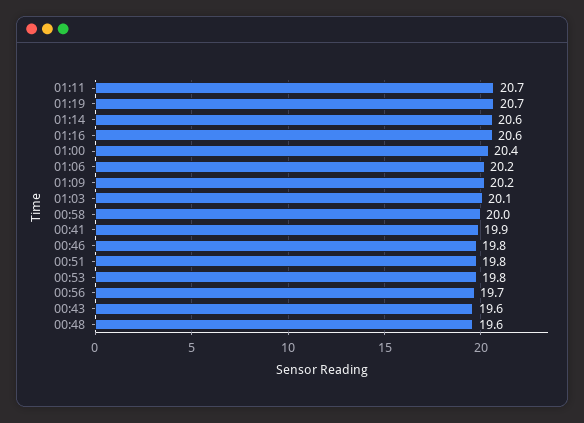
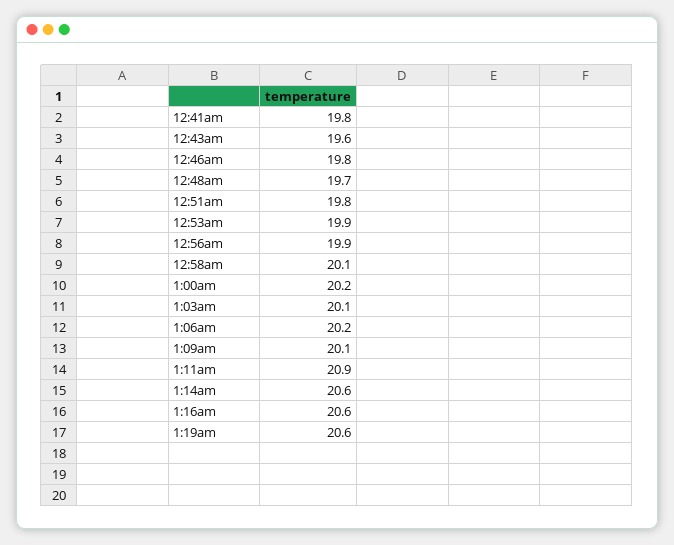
  {
-   "01:11": 20.7,
+   "01:11": 20.9,
-   "01:19": 20.7,
+   "01:19": 20.6,
    "01:14": 20.6,
    "01:16": 20.6,
-   "01:00": 20.4,
+   "01:00": 20.2,
    "01:06": 20.2,
-   "01:09": 20.2,
+   "01:09": 20.1,
    "01:03": 20.1,
-   "00:58": 20,
+   "00:58": 20.1,
-   "00:41": 19.9,
+   "00:41": 19.8,
    "00:46": 19.8,
    "00:51": 19.8,
-   "00:53": 19.8,
+   "00:53": 19.9,
-   "00:56": 19.7,
+   "00:56": 19.9,
    "00:43": 19.6,
-   "00:48": 19.6
+   "00:48": 19.7
  }

